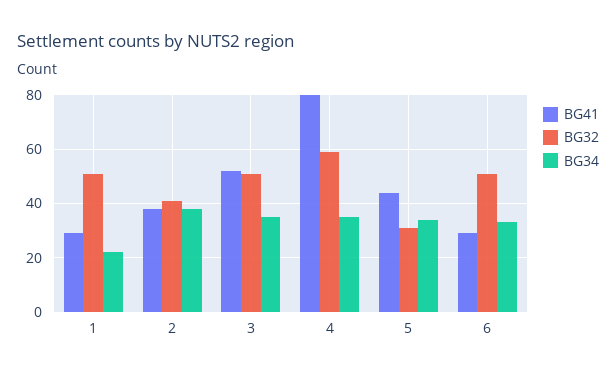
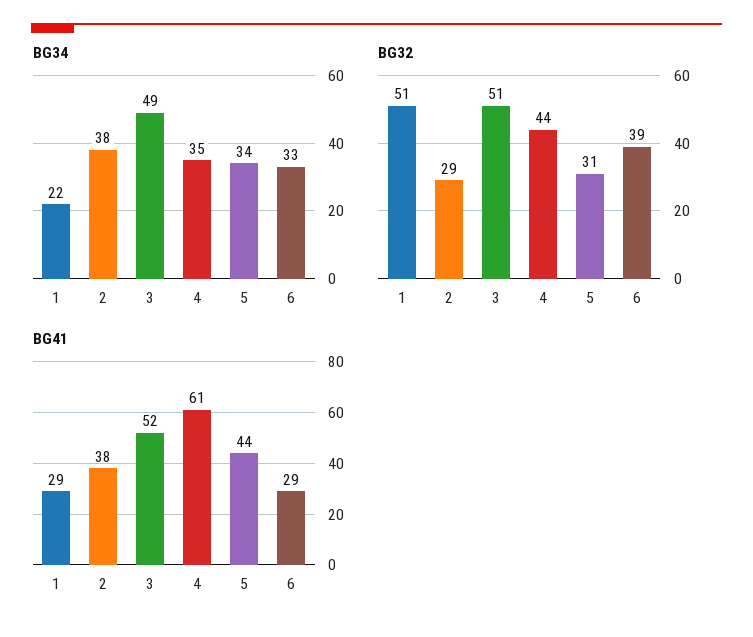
  {
    "BG41": {
      "1": 29,
      "2": 38,
      "3": 52,
-     "4": 80,
+     "4": 61,
      "5": 44,
      "6": 29
    },
    "BG32": {
      "1": 51,
-     "2": 40,
+     "2": 29,
      "3": 51,
-     "4": 60,
+     "4": 44,
      "5": 31,
-     "6": 50
+     "6": 39
    },
    "BG34": {
      "1": 22,
      "2": 38,
-     "3": 35,
+     "3": 49,
      "4": 35,
      "5": 34,
      "6": 33
    }
  }

